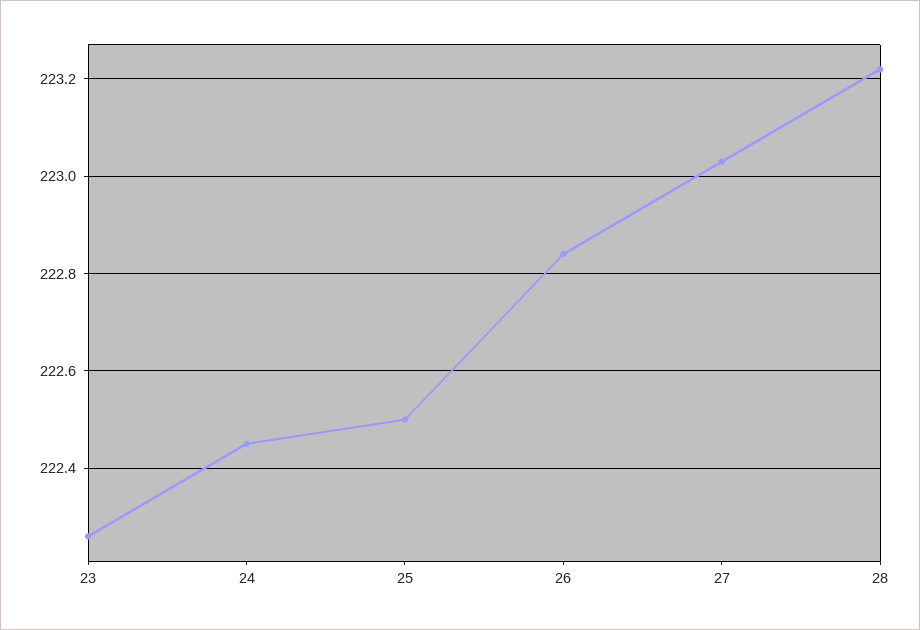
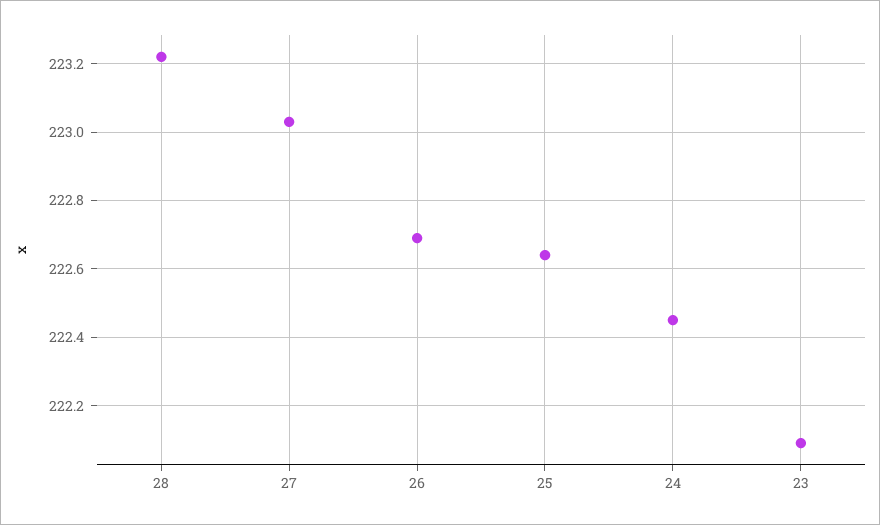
  {
-   "23": 222.25,
+   "23": 222.1,
    "24": 222.45,
-   "25": 222.5,
+   "25": 222.65,
-   "26": 222.85,
+   "26": 222.7,
    "27": 223.05,
    "28": 223.2
  }

